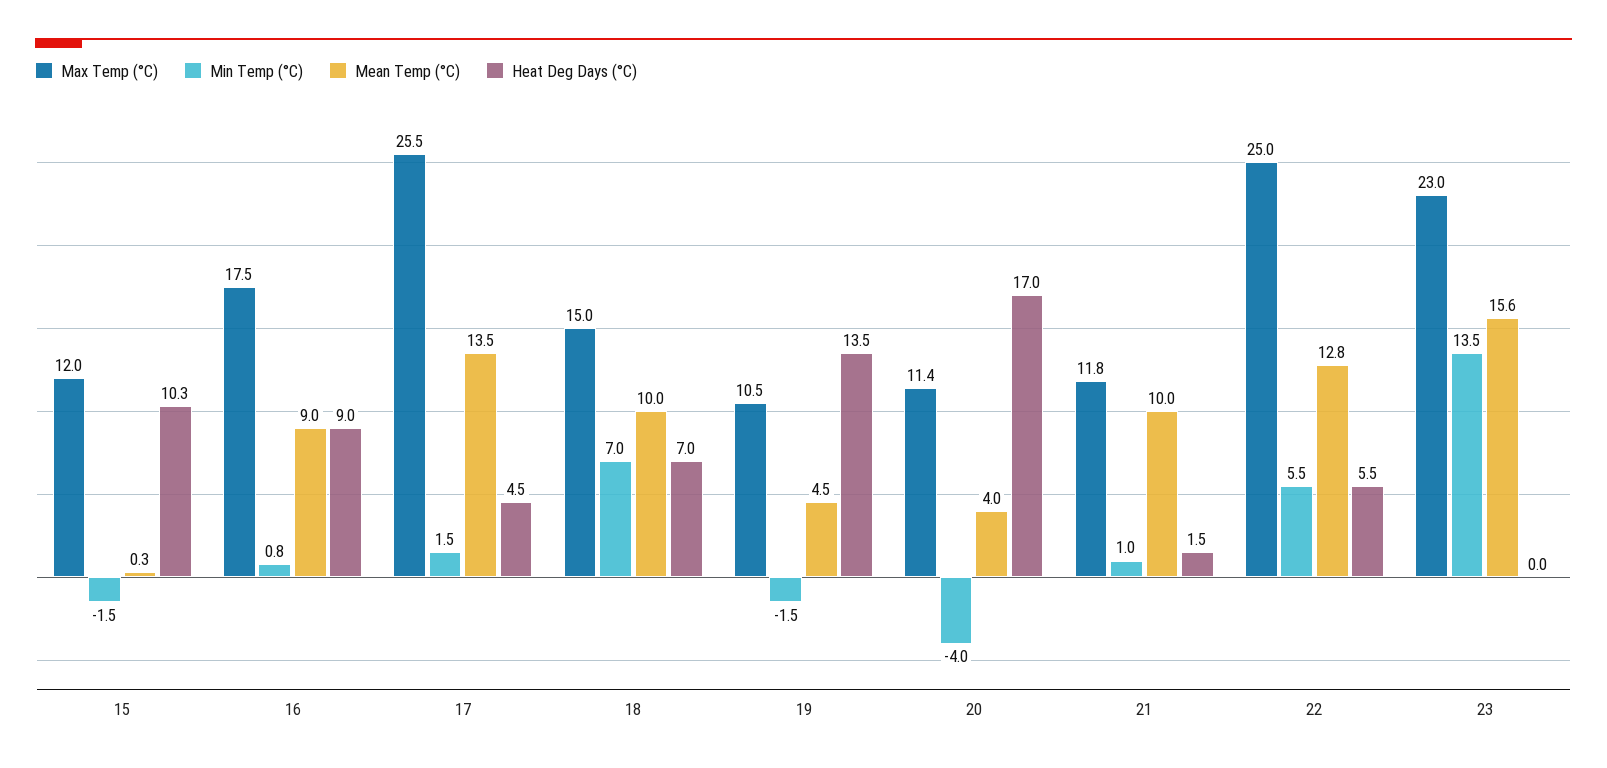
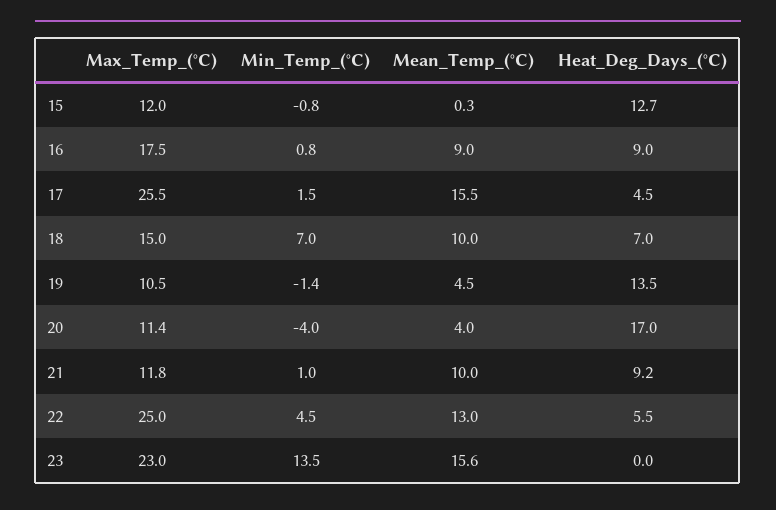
  {
    "Max Temp (°C)": {
      "15": 12,
      "16": 17.5,
      "17": 25.5,
      "18": 15,
      "19": 10.5,
      "20": 11.4,
      "21": 11.8,
      "22": 25,
      "23": 23
    },
    "Min Temp (°C)": {
-     "15": -1.5,
+     "15": -0.8,
      "16": 0.8,
      "17": 1.5,
      "18": 7,
-     "19": -1.5,
+     "19": -1.4,
      "20": -4,
      "21": 1,
-     "22": 5.5,
+     "22": 4.5,
      "23": 13.5
    },
    "Mean Temp (°C)": {
      "15": 0.3,
      "16": 9,
-     "17": 13.5,
+     "17": 15.5,
      "18": 10,
      "19": 4.5,
      "20": 4,
      "21": 10,
-     "22": 12.8,
+     "22": 13,
      "23": 15.6
    },
    "Heat Deg Days (°C)": {
-     "15": 10.3,
+     "15": 12.7,
      "16": 9,
      "17": 4.5,
      "18": 7,
      "19": 13.5,
      "20": 17,
-     "21": 1.5,
+     "21": 9.2,
      "22": 5.5,
      "23": 0
    }
  }

